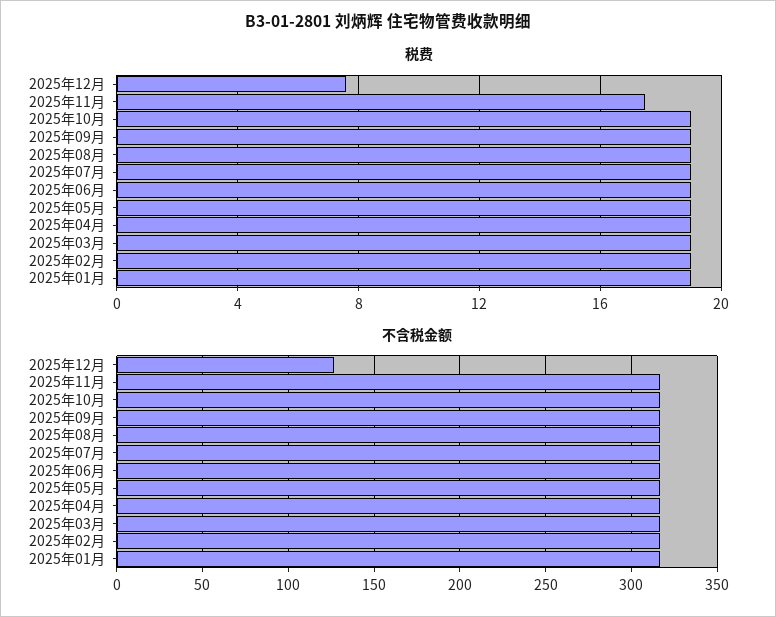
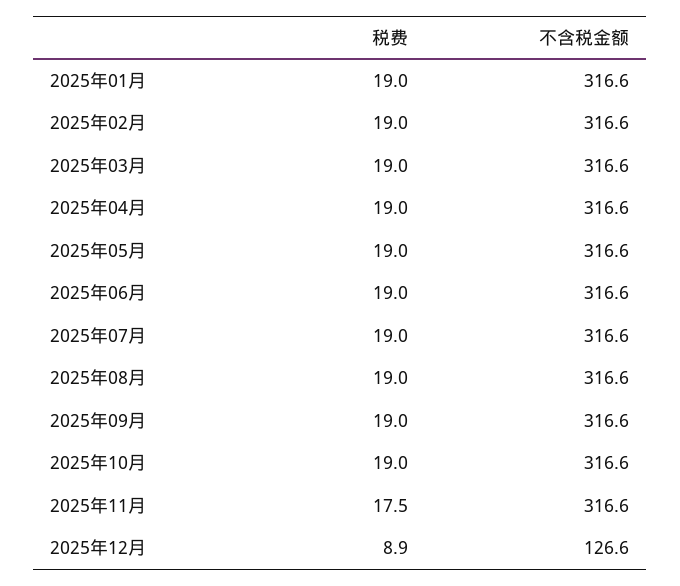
  {
    "税费": {
-     "2025年12月": 7.5,
+     "2025年12月": 8.9,
      "2025年11月": 17.5,
      "2025年10月": 19,
      "2025年09月": 19,
      "2025年08月": 19,
      "2025年07月": 19,
      "2025年06月": 19,
      "2025年05月": 19,
      "2025年04月": 19,
      "2025年03月": 19,
      "2025年02月": 19,
      "2025年01月": 19
    },
    "不含税金额": {
      "2025年12月": 126.6,
      "2025年11月": 316.6,
      "2025年10月": 316.6,
      "2025年09月": 316.6,
      "2025年08月": 316.6,
      "2025年07月": 316.6,
      "2025年06月": 316.6,
      "2025年05月": 316.6,
      "2025年04月": 316.6,
      "2025年03月": 316.6,
      "2025年02月": 316.6,
      "2025年01月": 316.6
    }
  }

